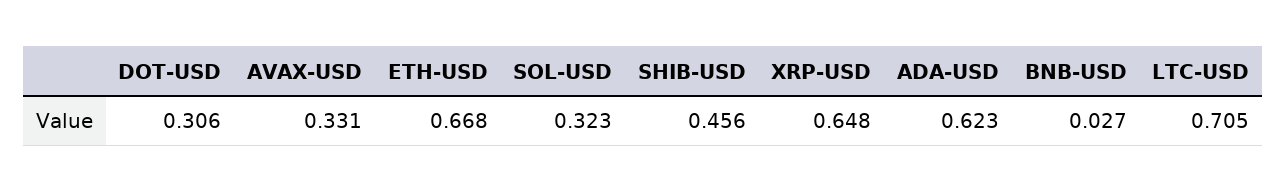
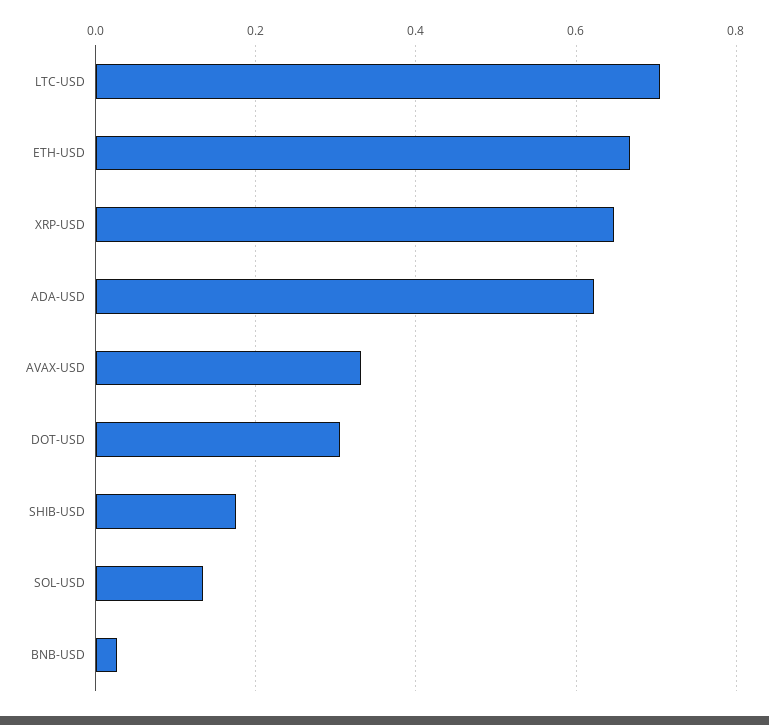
  {
    "DOT-USD": 0.306,
    "AVAX-USD": 0.331,
    "ETH-USD": 0.668,
-   "SOL-USD": 0.323,
+   "SOL-USD": 0.14,
-   "SHIB-USD": 0.456,
+   "SHIB-USD": 0.18,
    "XRP-USD": 0.648,
    "ADA-USD": 0.623,
    "BNB-USD": 0.027,
    "LTC-USD": 0.705
  }

